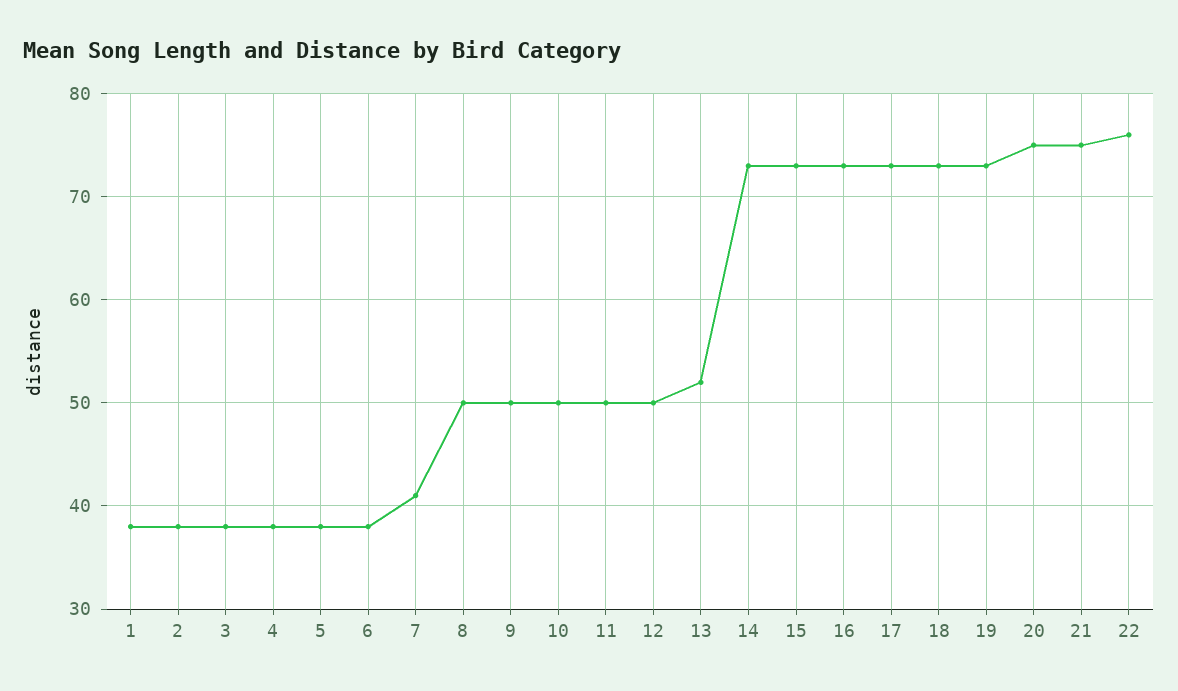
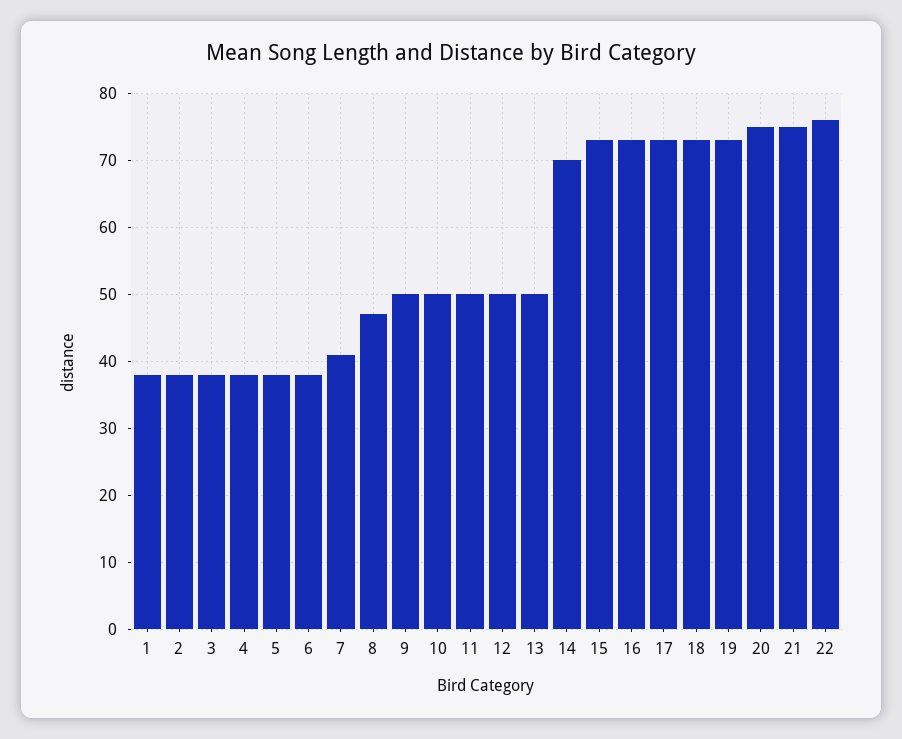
  {
    "1": 38,
    "2": 38,
    "3": 38,
    "4": 38,
    "5": 38,
    "6": 38,
    "7": 41,
-   "8": 50,
+   "8": 47,
    "9": 50,
    "10": 50,
    "11": 50,
    "12": 50,
-   "13": 52,
+   "13": 50,
-   "14": 73,
+   "14": 70,
    "15": 73,
    "16": 73,
    "17": 73,
    "18": 73,
    "19": 73,
    "20": 75,
    "21": 75,
    "22": 76
  }

